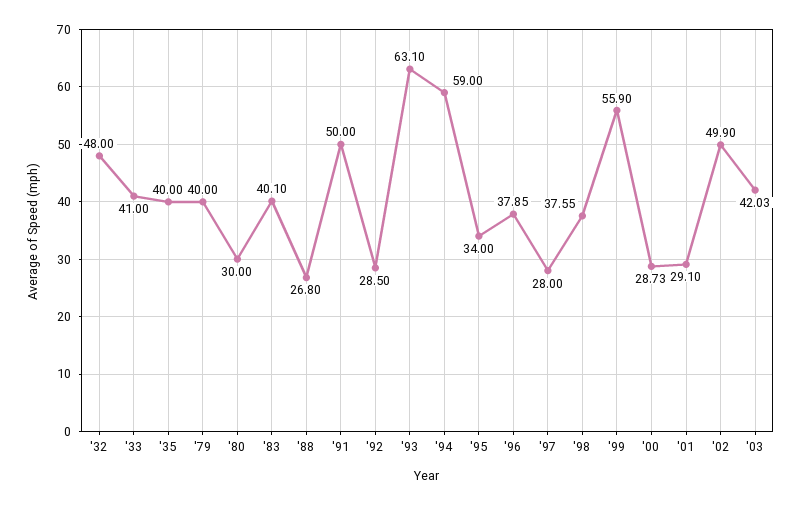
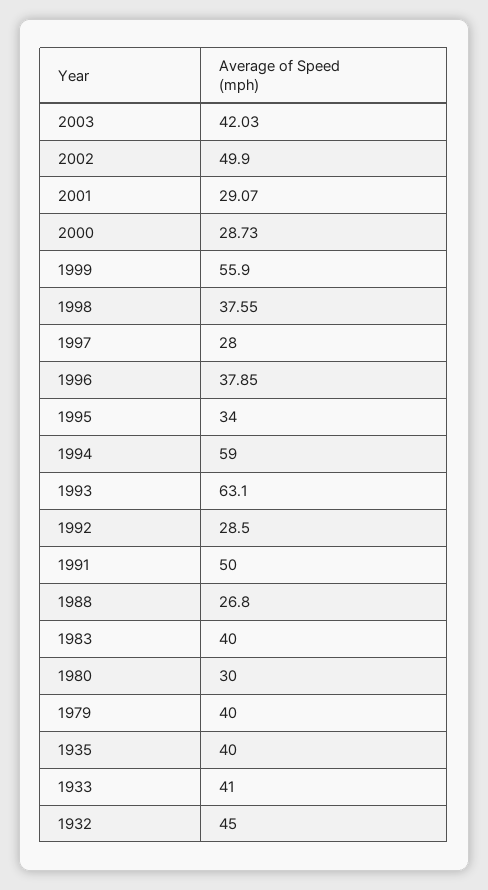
  {
-   "'32": 48,
+   "'32": 45,
    "'33": 41,
    "'35": 40,
    "'79": 40,
    "'80": 30,
-   "'83": 40.1,
+   "'83": 40,
    "'88": 26.8,
    "'91": 50,
    "'92": 28.5,
    "'93": 63.1,
    "'94": 59,
    "'95": 34,
    "'96": 37.85,
    "'97": 28,
    "'98": 37.55,
    "'99": 55.9,
    "'00": 28.73,
-   "'01": 29.1,
+   "'01": 29.07,
    "'02": 49.9,
    "'03": 42.03
  }

